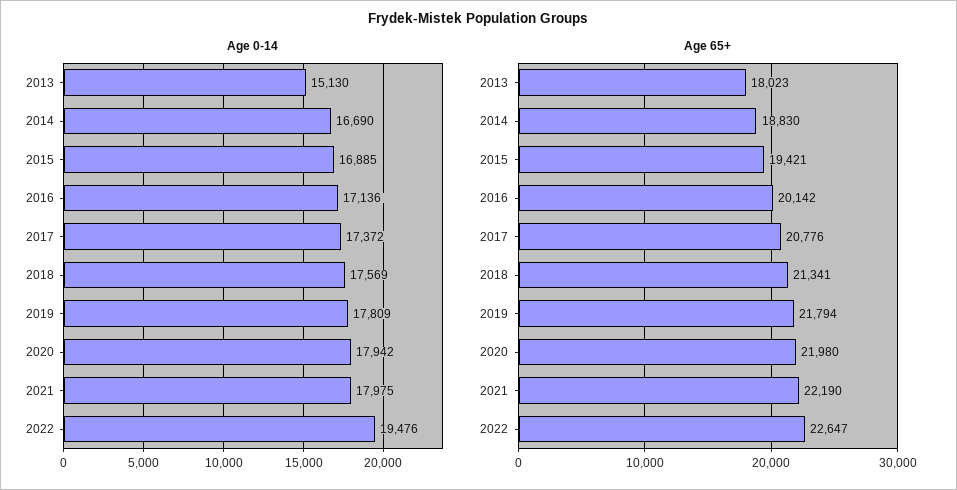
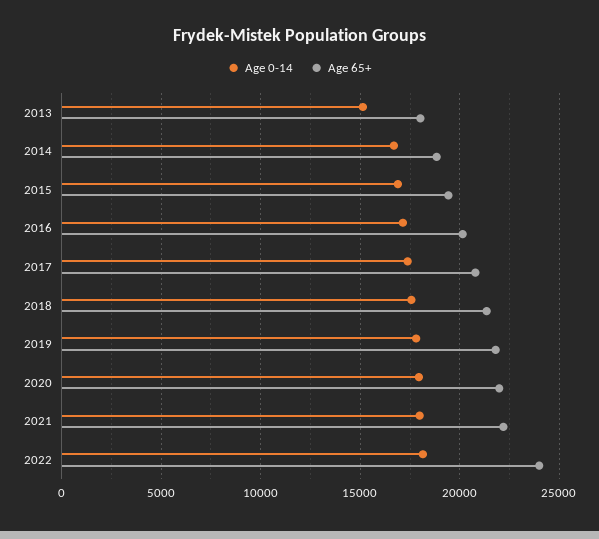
  {
    "Age 0-14": {
      "2013": 15130,
      "2014": 16690,
      "2015": 16885,
      "2016": 17136,
      "2017": 17372,
      "2018": 17569,
      "2019": 17809,
      "2020": 17942,
      "2021": 17975,
-     "2022": 19476
+     "2022": 18000
    },
    "Age 65+": {
      "2013": 18023,
      "2014": 18830,
      "2015": 19421,
      "2016": 20142,
      "2017": 20776,
      "2018": 21341,
      "2019": 21794,
      "2020": 21980,
      "2021": 22190,
-     "2022": 22647
+     "2022": 24000
    }
  }

